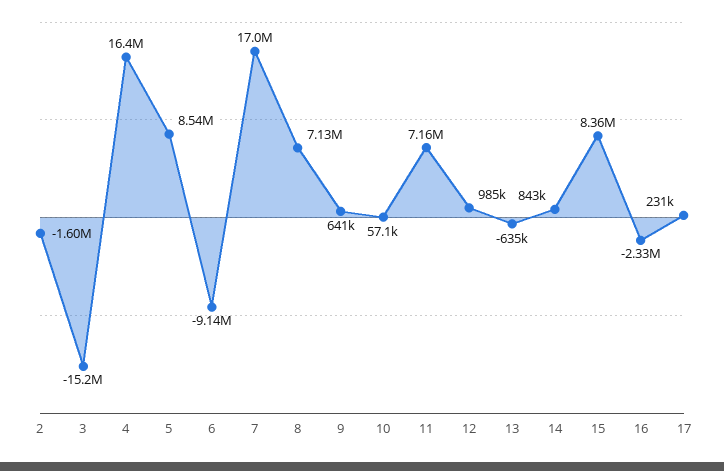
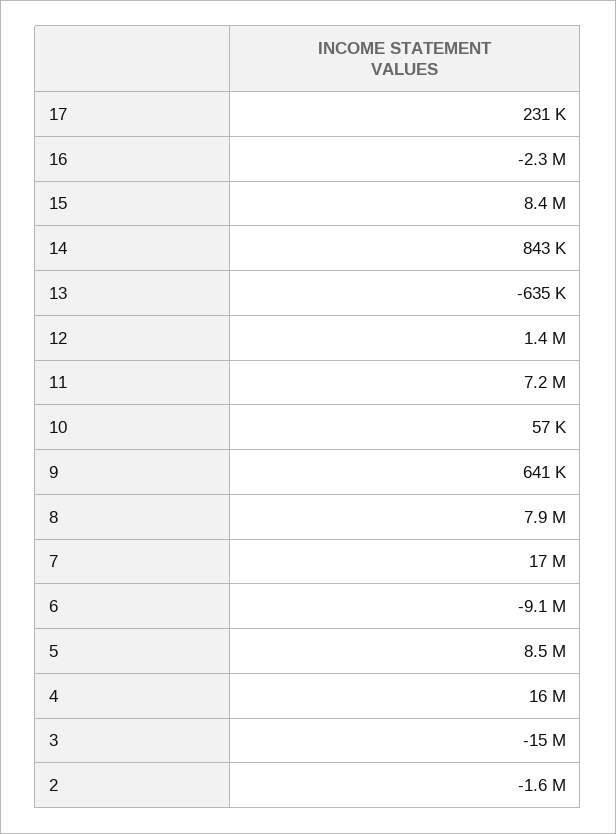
  {
    "2": -1600000,
    "3": -15200000,
    "4": 16400000,
    "5": 8540000,
    "6": -9140000,
    "7": 17000000,
-   "8": 7130000,
+   "8": 7900000,
    "9": 641000,
    "10": 57100,
    "11": 7160000,
-   "12": 985000,
+   "12": 1400000,
    "13": -635000,
    "14": 843000,
    "15": 8360000,
    "16": -2330000,
    "17": 231000
  }

